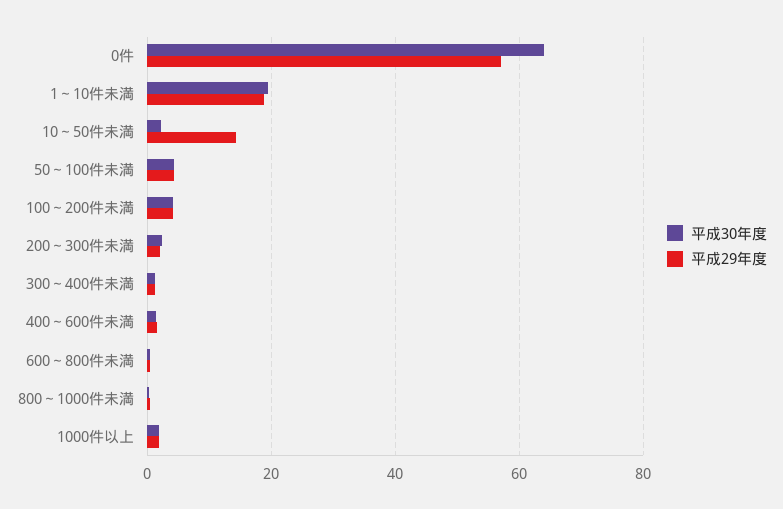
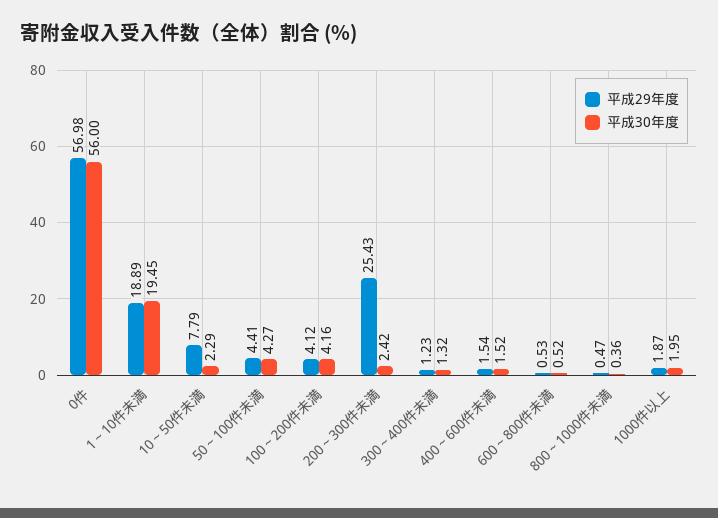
  {
    "平成30年度": {
-     "0件": 64,
+     "0件": 56,
      "1～10件未満": 19.45,
      "10～50件未満": 2.29,
      "50～100件未満": 4.27,
      "100～200件未満": 4.16,
      "200～300件未満": 2.42,
      "300～400件未満": 1.32,
      "400～600件未満": 1.52,
      "600～800件未満": 0.52,
      "800～1000件未満": 0.36,
      "1000件以上": 1.95
    },
    "平成29年度": {
      "0件": 56.98,
      "1～10件未満": 18.89,
-     "10～50件未満": 14,
+     "10～50件未満": 7.79,
      "50～100件未満": 4.41,
      "100～200件未満": 4.12,
-     "200～300件未満": 2,
+     "200～300件未満": 25.43,
      "300～400件未満": 1.23,
      "400～600件未満": 1.54,
      "600～800件未満": 0.53,
      "800～1000件未満": 0.47,
      "1000件以上": 1.87
    }
  }

